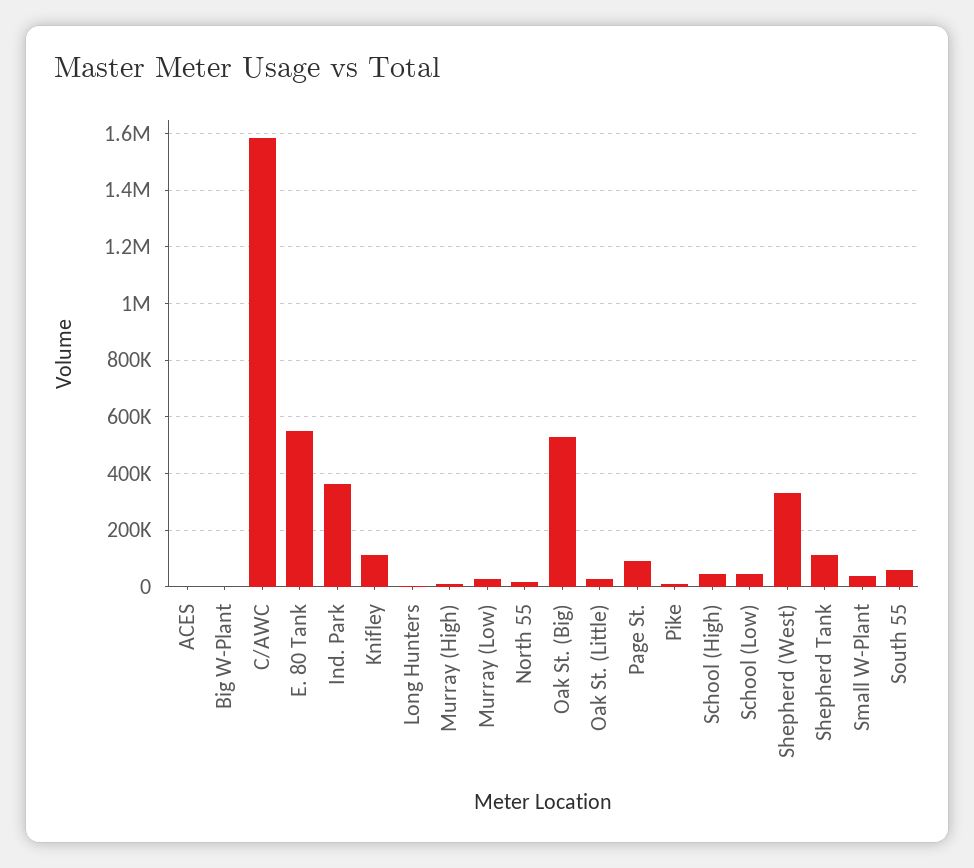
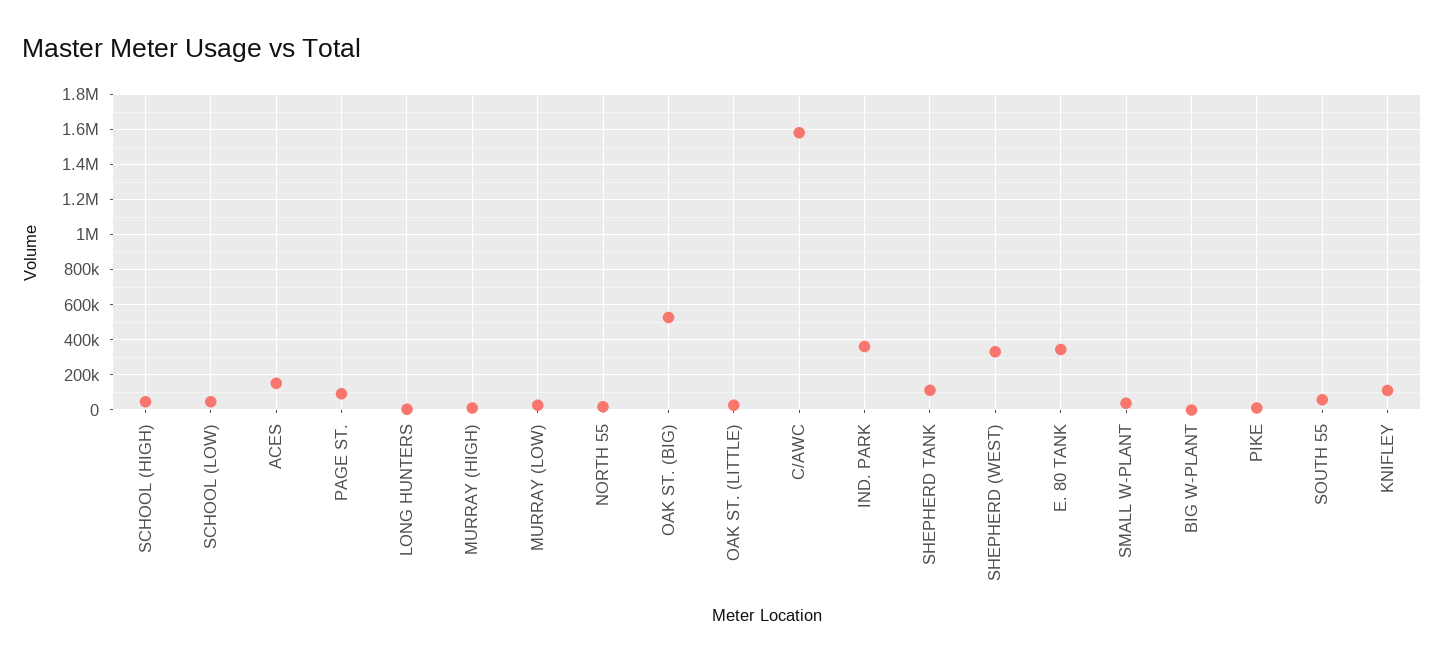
  {
-   "ACES": 0,
+   "ACES": 150000,
    "Big W-Plant": 0,
    "C/AWC": 1575000,
-   "E. 80 Tank": 550000,
+   "E. 80 Tank": 350000,
    "Ind. Park": 375000,
    "Knifley": 100000,
    "Long Hunters": 0,
    "Murray (High)": 0,
    "Murray (Low)": 25000,
    "North 55": 25000,
    "Oak St. (Big)": 525000,
    "Oak St. (Little)": 25000,
    "Page St.": 100000,
    "Pike": 0,
    "School (High)": 50000,
    "School (Low)": 50000,
    "Shepherd (West)": 325000,
    "Shepherd Tank": 125000,
    "Small W-Plant": 50000,
    "South 55": 50000
  }

